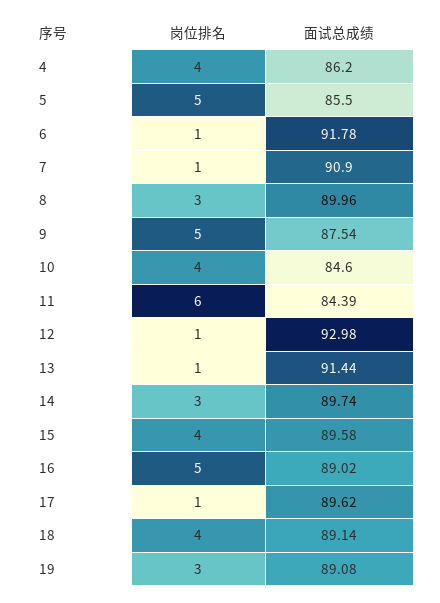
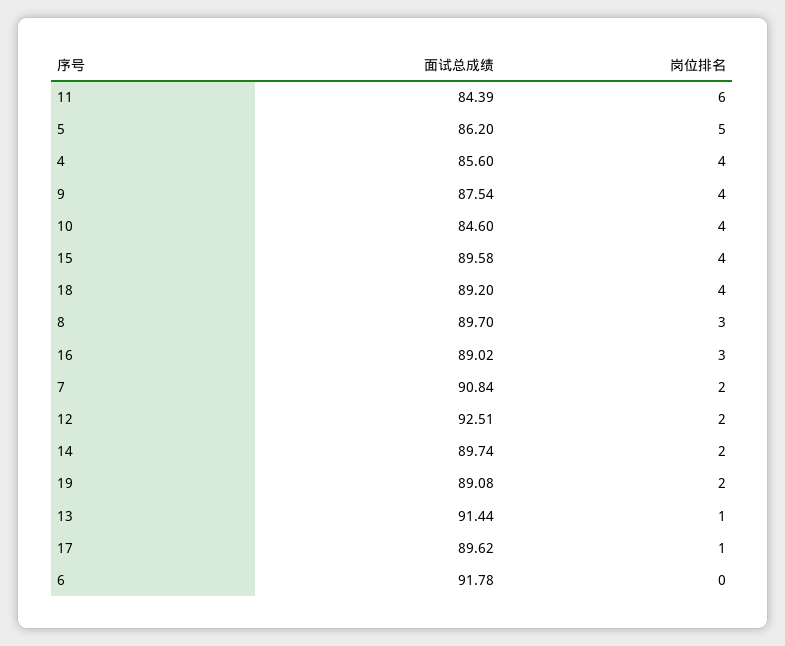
  {
    "岗位排名": {
      "4": 4,
      "5": 5,
-     "6": 1,
+     "6": 0,
-     "7": 1,
+     "7": 2,
      "8": 3,
-     "9": 5,
+     "9": 4,
      "10": 4,
      "11": 6,
-     "12": 1,
+     "12": 2,
      "13": 1,
-     "14": 3,
+     "14": 2,
      "15": 4,
-     "16": 5,
+     "16": 3,
      "17": 1,
      "18": 4,
-     "19": 3
+     "19": 2
    },
    "面试总成绩": {
-     "4": 86.2,
+     "4": 85.6,
-     "5": 85.5,
+     "5": 86.2,
      "6": 91.78,
-     "7": 90.9,
+     "7": 90.84,
-     "8": 89.96,
+     "8": 89.7,
      "9": 87.54,
      "10": 84.6,
      "11": 84.39,
-     "12": 92.98,
+     "12": 92.51,
      "13": 91.44,
      "14": 89.74,
      "15": 89.58,
      "16": 89.02,
      "17": 89.62,
-     "18": 89.14,
+     "18": 89.2,
      "19": 89.08
    }
  }

